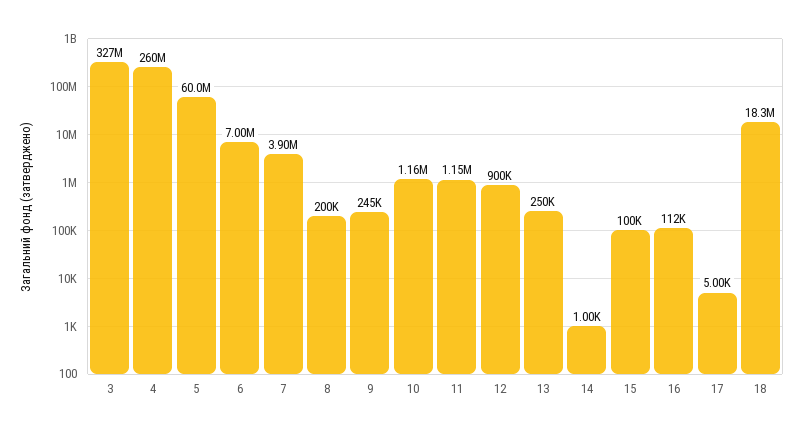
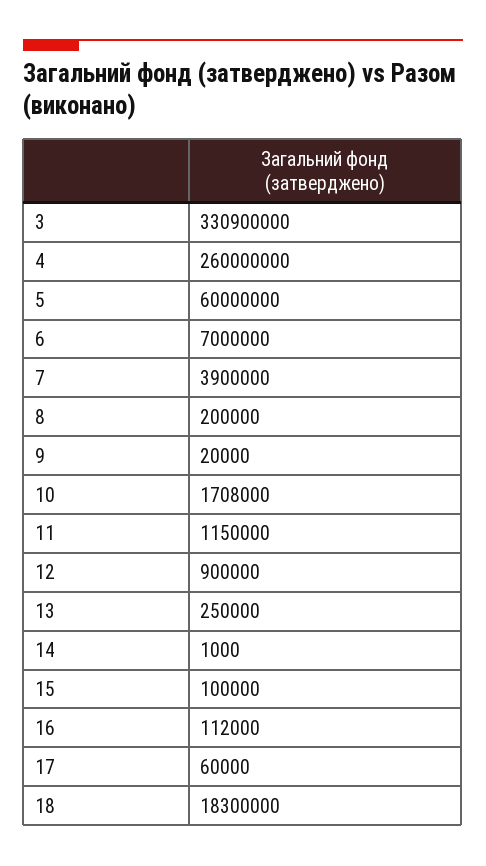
  {
-   "3": 327000000,
+   "3": 330900000,
    "4": 260000000,
    "5": 60000000,
    "6": 7000000,
    "7": 3900000,
    "8": 200000,
-   "9": 245000,
+   "9": 20000,
-   "10": 1160000,
+   "10": 1708000,
    "11": 1150000,
    "12": 900000,
    "13": 250000,
    "14": 1000,
    "15": 100000,
    "16": 112000,
-   "17": 5000,
+   "17": 60000,
    "18": 18300000
  }

